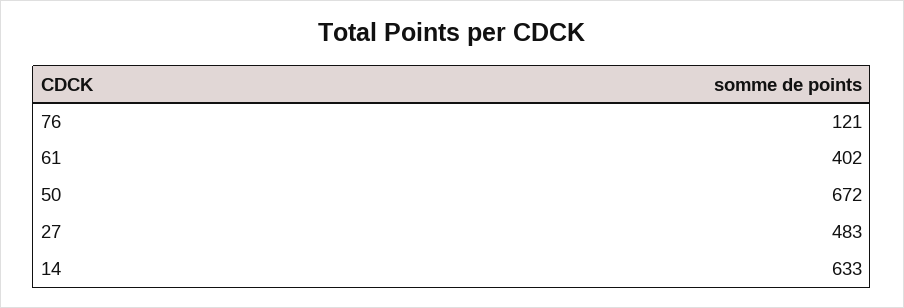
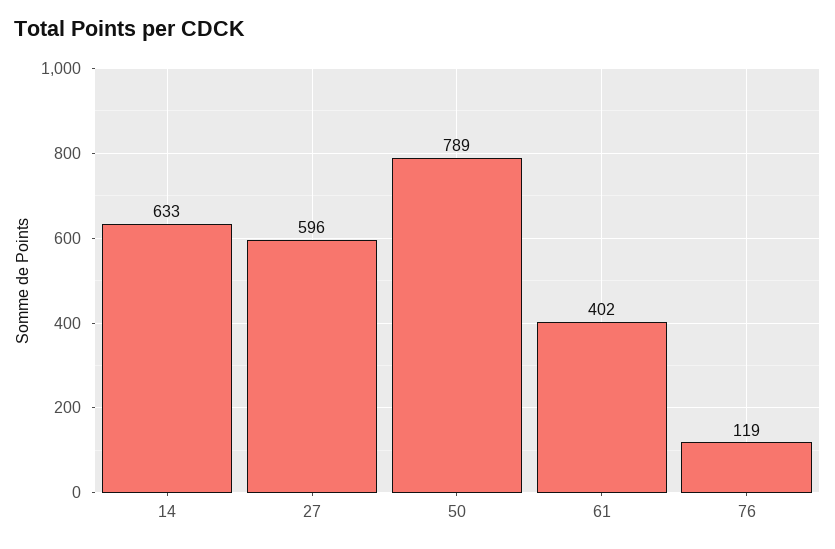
  {
-   "76": 121,
+   "76": 119,
    "61": 402,
-   "50": 672,
+   "50": 789,
-   "27": 483,
+   "27": 596,
    "14": 633
  }

